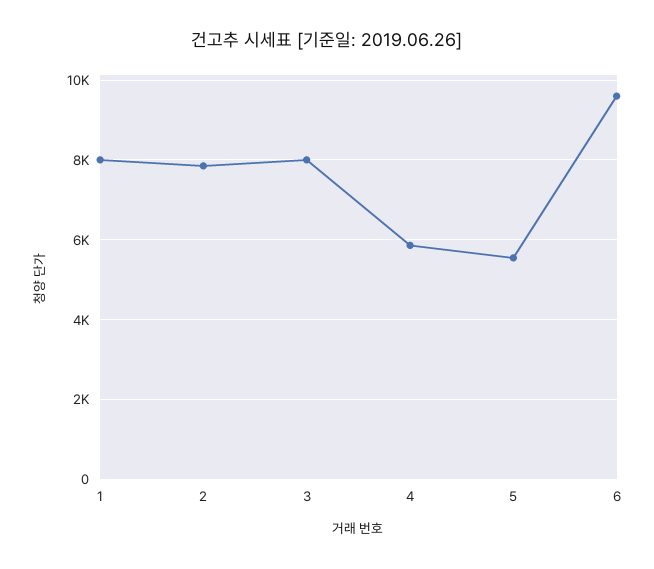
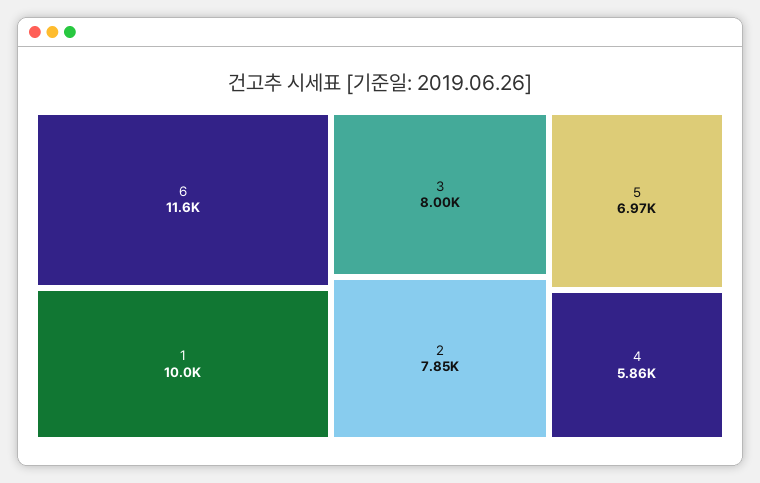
  {
-   "1": 8000,
+   "1": 10000,
    "2": 7850,
    "3": 8000,
    "4": 5860,
-   "5": 5600,
+   "5": 6970,
-   "6": 9600
+   "6": 11600
  }

